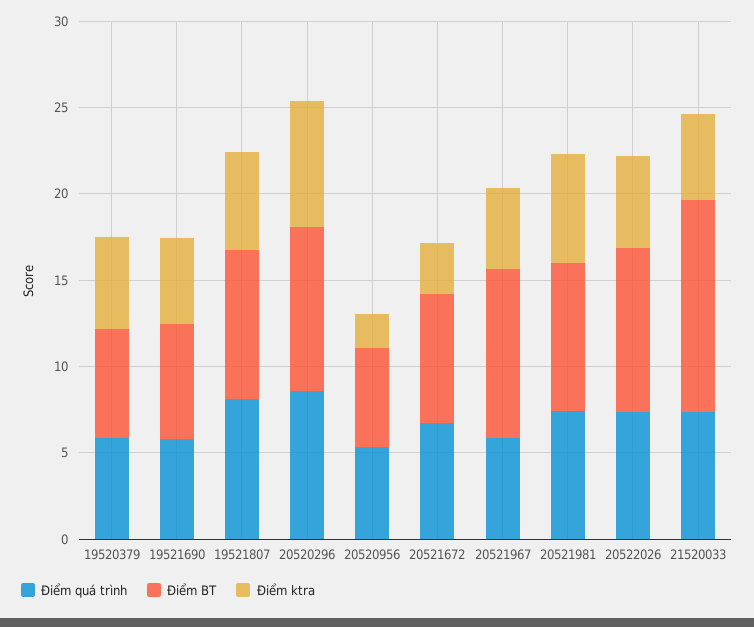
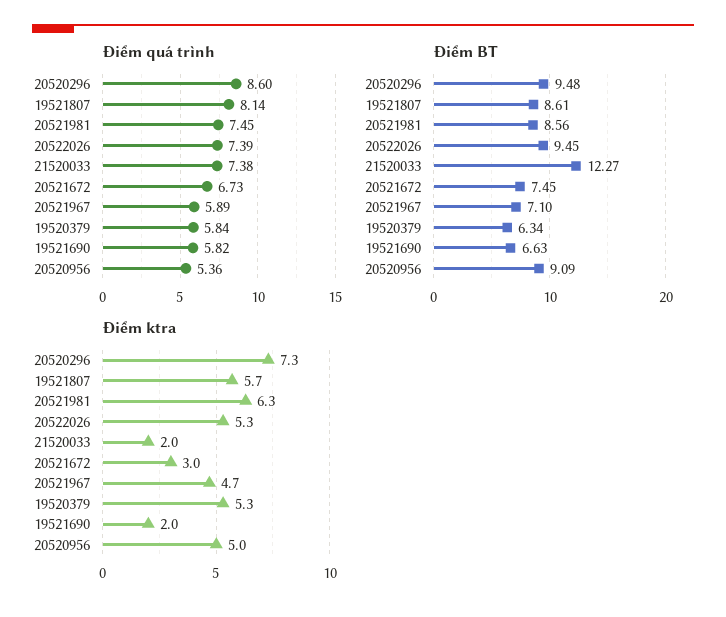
  {
    "Điểm quá trình": {
      "19520379": 5.84,
      "19521690": 5.82,
      "19521807": 8.14,
      "20520296": 8.6,
      "20520956": 5.36,
      "20521672": 6.73,
      "20521967": 5.89,
      "20521981": 7.45,
      "20522026": 7.39,
      "21520033": 7.38
    },
    "Điểm BT": {
      "19520379": 6.34,
      "19521690": 6.63,
      "19521807": 8.61,
      "20520296": 9.48,
-     "20520956": 6,
+     "20520956": 9.09,
      "20521672": 7.45,
-     "20521967": 10,
+     "20521967": 7.1,
      "20521981": 8.56,
      "20522026": 9.45,
      "21520033": 12.27
    },
    "Điểm ktra": {
      "19520379": 5.3,
-     "19521690": 5,
+     "19521690": 2,
      "19521807": 5.7,
      "20520296": 7.3,
-     "20520956": 2,
+     "20520956": 5,
      "20521672": 3,
      "20521967": 4.7,
      "20521981": 6.3,
      "20522026": 5.3,
-     "21520033": 5
+     "21520033": 2
    }
  }

